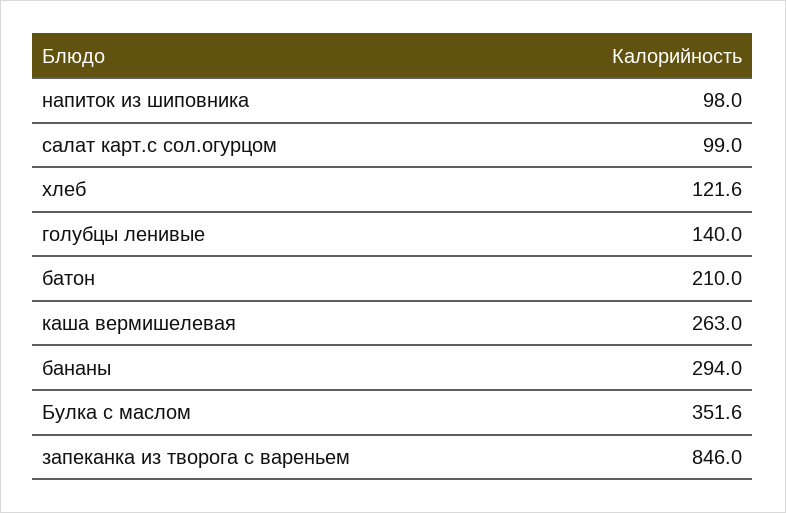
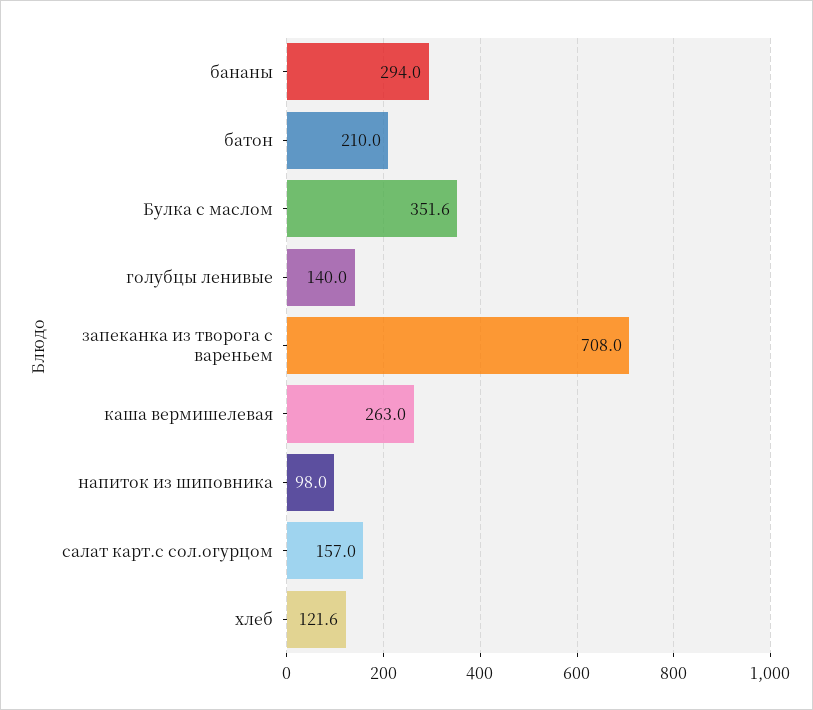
  {
    "напиток из шиповника": 98,
-   "салат карт.с сол.огурцом": 99,
+   "салат карт.с сол.огурцом": 157,
    "хлеб": 121.6,
    "голубцы ленивые": 140,
    "батон": 210,
    "каша вермишелевая": 263,
    "бананы": 294,
    "Булка с маслом": 351.6,
-   "запеканка из творога с вареньем": 846
+   "запеканка из творога с вареньем": 708
  }

